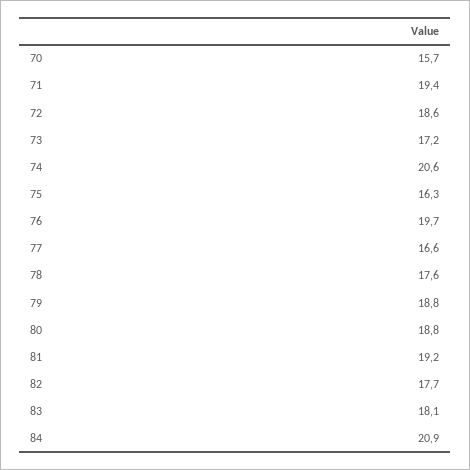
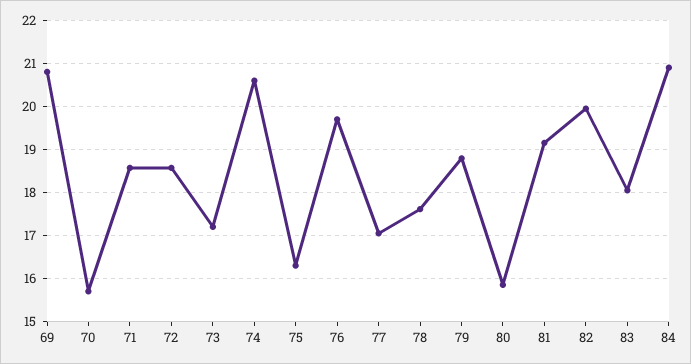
  {
    "70": 15.7,
-   "71": 19.4,
+   "71": 18.6,
    "72": 18.6,
    "73": 17.2,
    "74": 20.6,
    "75": 16.3,
    "76": 19.7,
-   "77": 16.6,
+   "77": 17,
    "78": 17.6,
    "79": 18.8,
-   "80": 18.8,
+   "80": 15.8,
    "81": 19.2,
-   "82": 17.7,
+   "82": 20,
    "83": 18.1,
-   "84": 20.9
+   "84": 20.9,
+   "69": 20.8
  }

